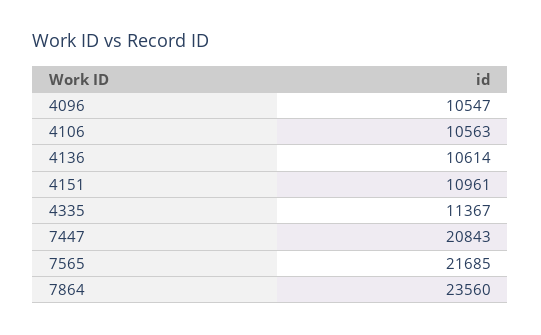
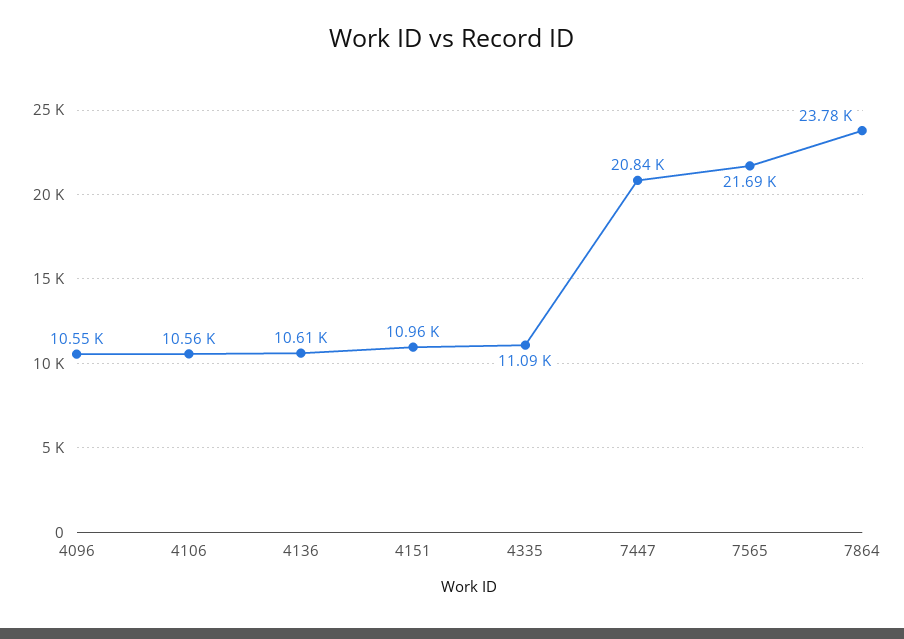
  {
    "4096": 10547,
    "4106": 10563,
    "4136": 10614,
    "4151": 10961,
-   "4335": 11367,
+   "4335": 11090,
    "7447": 20843,
    "7565": 21685,
-   "7864": 23560
+   "7864": 23780
  }

